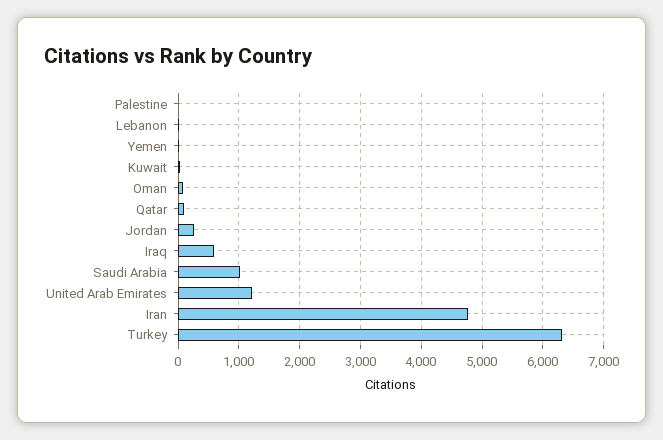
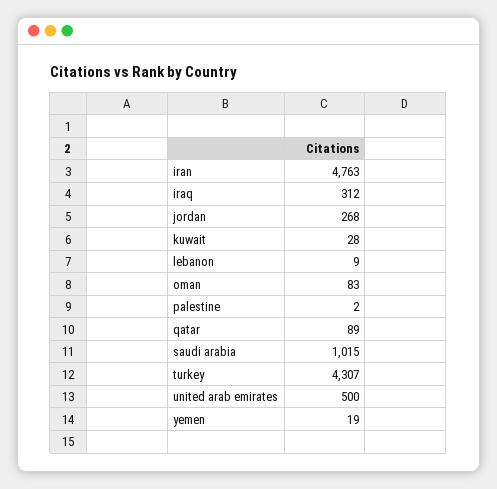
  {
    "Palestine": 2,
    "Lebanon": 9,
    "Yemen": 19,
    "Kuwait": 28,
    "Oman": 83,
    "Qatar": 89,
    "Jordan": 268,
-   "Iraq": 600,
+   "Iraq": 312,
    "Saudi Arabia": 1015,
-   "United Arab Emirates": 1200,
+   "United Arab Emirates": 500,
    "Iran": 4763,
-   "Turkey": 6300
+   "Turkey": 4307
  }

